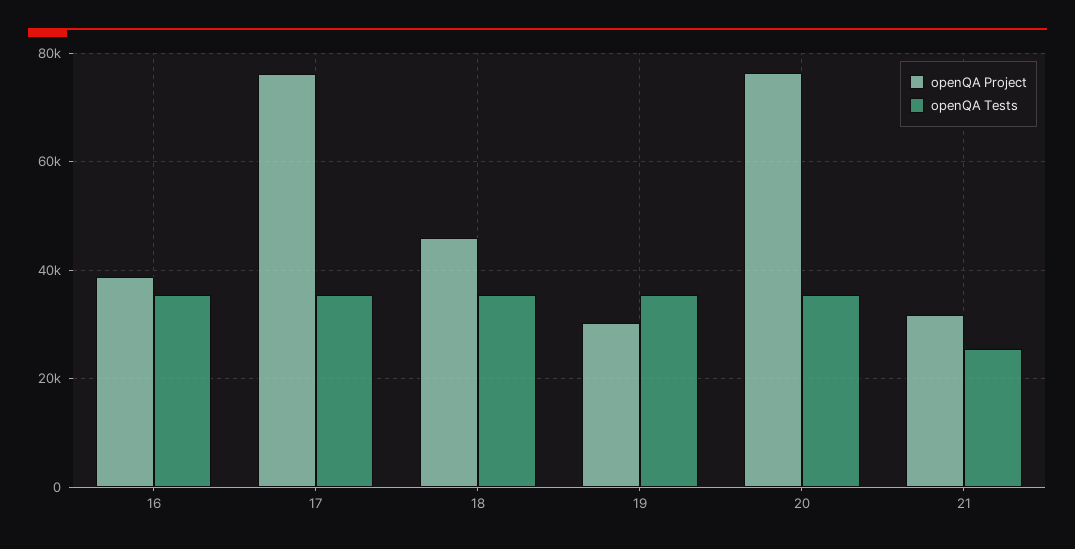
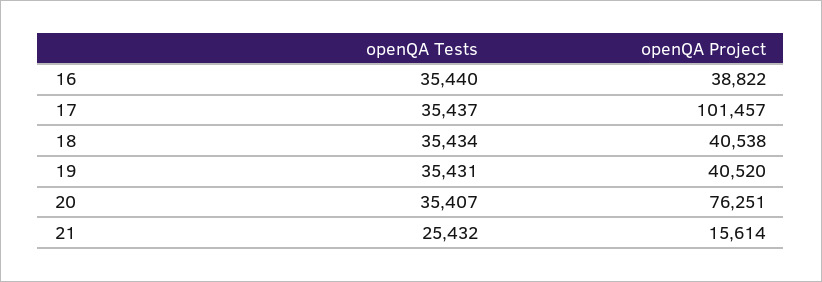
  {
    "openQA Project": {
      "16": 38822,
-     "17": 76000,
+     "17": 101457,
-     "18": 46000,
+     "18": 40538,
-     "19": 30000,
+     "19": 40520,
      "20": 76251,
-     "21": 32000
+     "21": 15614
    },
    "openQA Tests": {
      "16": 35440,
      "17": 35437,
      "18": 35434,
      "19": 35431,
      "20": 35407,
      "21": 25432
    }
  }

